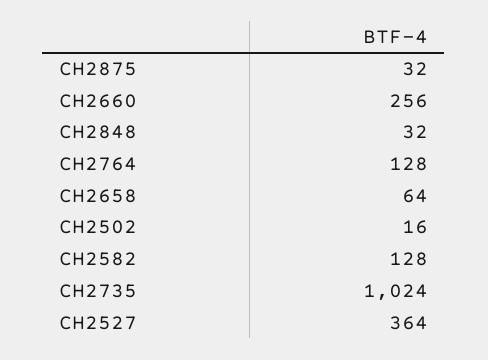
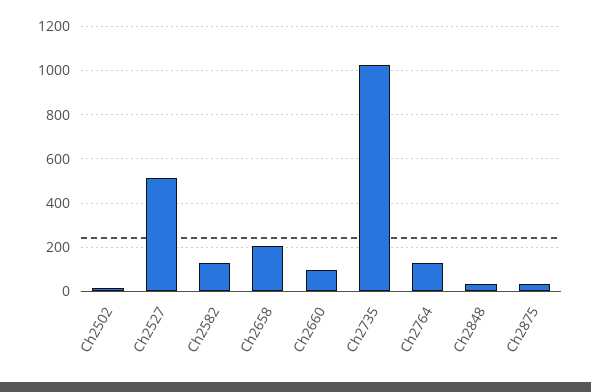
  {
    "CH2875": 32,
-   "CH2660": 256,
+   "CH2660": 100,
    "CH2848": 32,
    "CH2764": 128,
-   "CH2658": 64,
+   "CH2658": 200,
    "CH2502": 16,
    "CH2582": 128,
    "CH2735": 1024,
-   "CH2527": 364
+   "CH2527": 500
  }

